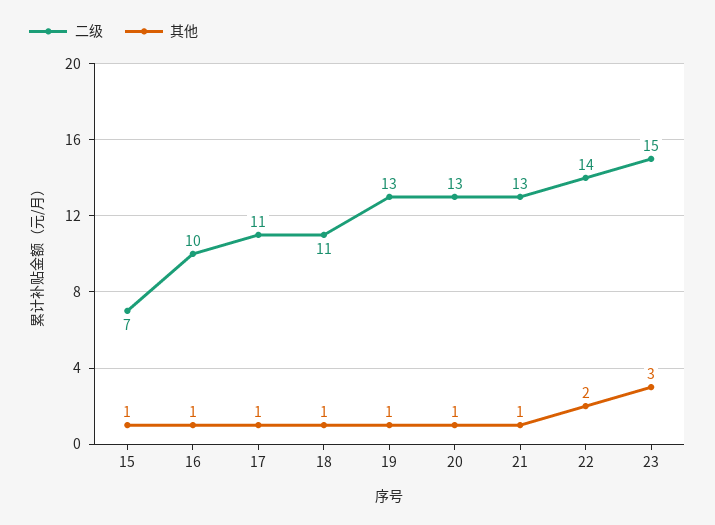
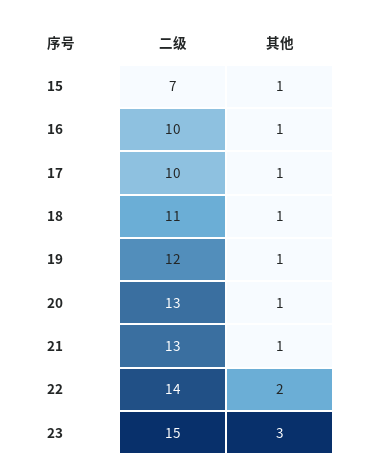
  {
    "二级": {
      "15": 7,
      "16": 10,
-     "17": 11,
+     "17": 10,
      "18": 11,
-     "19": 13,
+     "19": 12,
      "20": 13,
      "21": 13,
      "22": 14,
      "23": 15
    },
    "其他": {
      "15": 1,
      "16": 1,
      "17": 1,
      "18": 1,
      "19": 1,
      "20": 1,
      "21": 1,
      "22": 2,
      "23": 3
    }
  }

